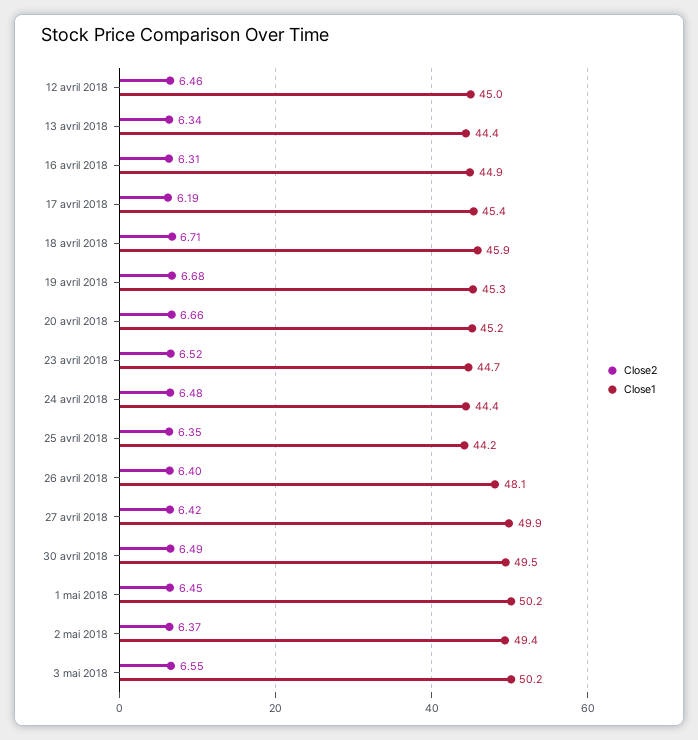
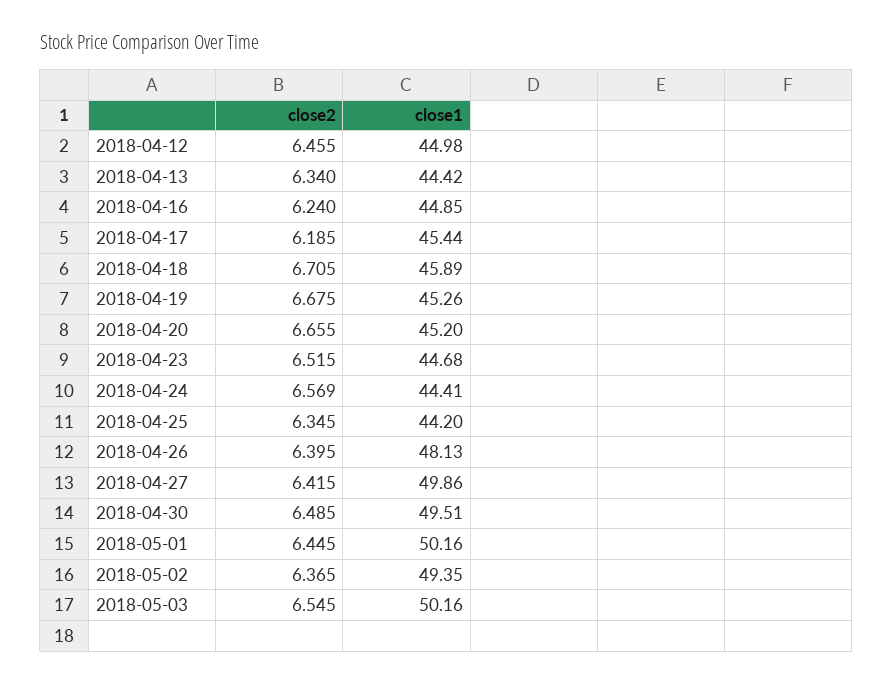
  {
    "Close2": {
      "12 avril 2018": 6.455,
      "13 avril 2018": 6.34,
-     "16 avril 2018": 6.31,
+     "16 avril 2018": 6.24,
      "17 avril 2018": 6.185,
      "18 avril 2018": 6.705,
      "19 avril 2018": 6.675,
      "20 avril 2018": 6.655,
      "23 avril 2018": 6.515,
-     "24 avril 2018": 6.48,
+     "24 avril 2018": 6.569,
      "25 avril 2018": 6.345,
      "26 avril 2018": 6.395,
      "27 avril 2018": 6.415,
      "30 avril 2018": 6.485,
      "1 mai 2018": 6.445,
      "2 mai 2018": 6.365,
      "3 mai 2018": 6.545
    },
    "Close1": {
      "12 avril 2018": 44.98,
      "13 avril 2018": 44.42,
      "16 avril 2018": 44.85,
      "17 avril 2018": 45.44,
      "18 avril 2018": 45.89,
      "19 avril 2018": 45.26,
      "20 avril 2018": 45.2,
      "23 avril 2018": 44.68,
      "24 avril 2018": 44.41,
      "25 avril 2018": 44.2,
      "26 avril 2018": 48.13,
      "27 avril 2018": 49.86,
      "30 avril 2018": 49.51,
      "1 mai 2018": 50.16,
      "2 mai 2018": 49.35,
      "3 mai 2018": 50.16
    }
  }

